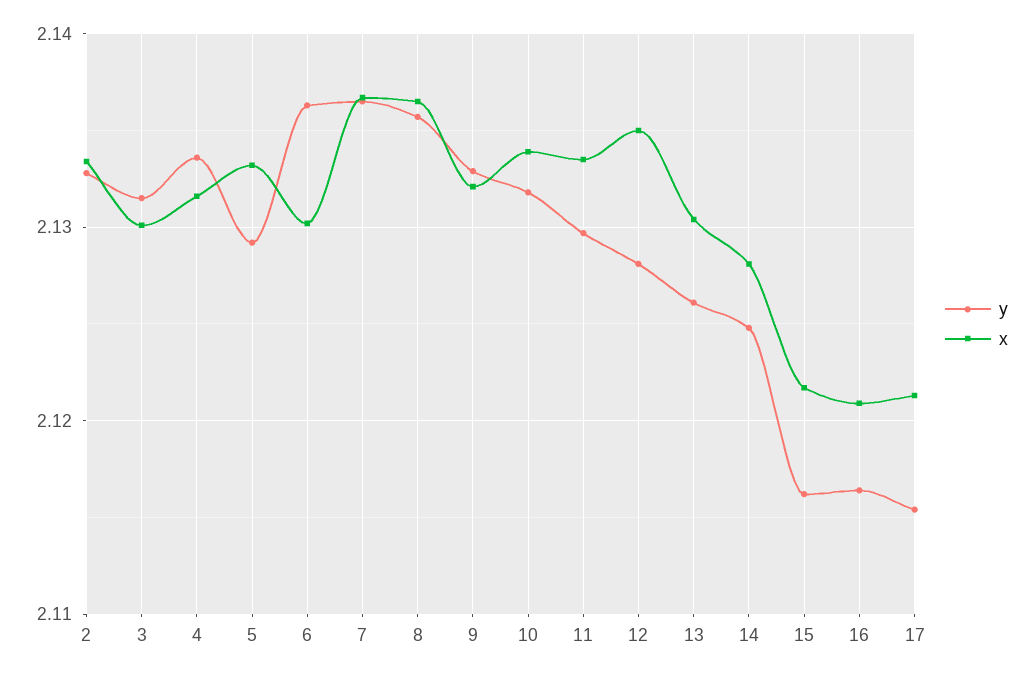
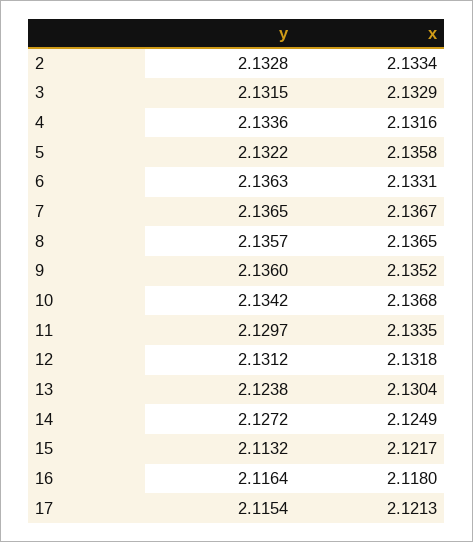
  {
    "y": {
      "2": 2.1328,
      "3": 2.1315,
      "4": 2.1336,
-     "5": 2.129,
+     "5": 2.1322,
      "6": 2.1363,
      "7": 2.1365,
      "8": 2.1357,
-     "9": 2.133,
+     "9": 2.136,
-     "10": 2.132,
+     "10": 2.1342,
      "11": 2.1297,
-     "12": 2.128,
+     "12": 2.1312,
-     "13": 2.126,
+     "13": 2.1238,
-     "14": 2.125,
+     "14": 2.1272,
-     "15": 2.116,
+     "15": 2.1132,
      "16": 2.1164,
      "17": 2.1154
    },
    "x": {
      "2": 2.1334,
-     "3": 2.13,
+     "3": 2.1329,
      "4": 2.1316,
-     "5": 2.133,
+     "5": 2.1358,
-     "6": 2.13,
+     "6": 2.1331,
      "7": 2.1367,
      "8": 2.1365,
-     "9": 2.132,
+     "9": 2.1352,
-     "10": 2.134,
+     "10": 2.1368,
      "11": 2.1335,
-     "12": 2.135,
+     "12": 2.1318,
      "13": 2.1304,
-     "14": 2.128,
+     "14": 2.1249,
      "15": 2.1217,
-     "16": 2.121,
+     "16": 2.118,
      "17": 2.1213
    }
  }

